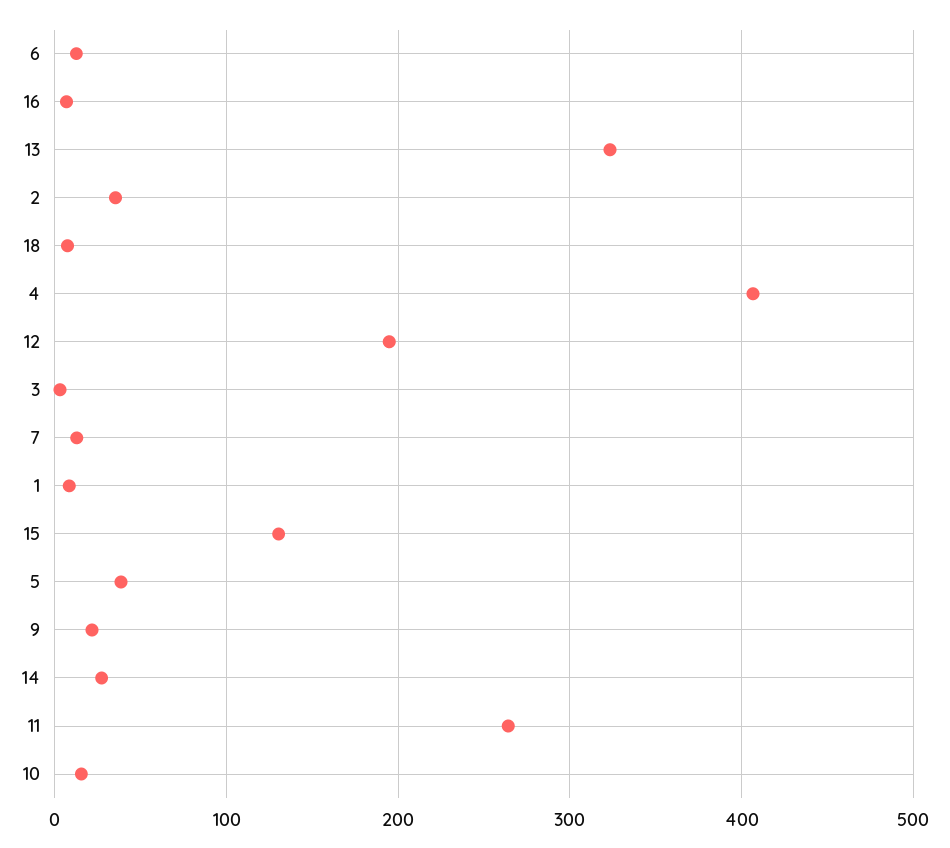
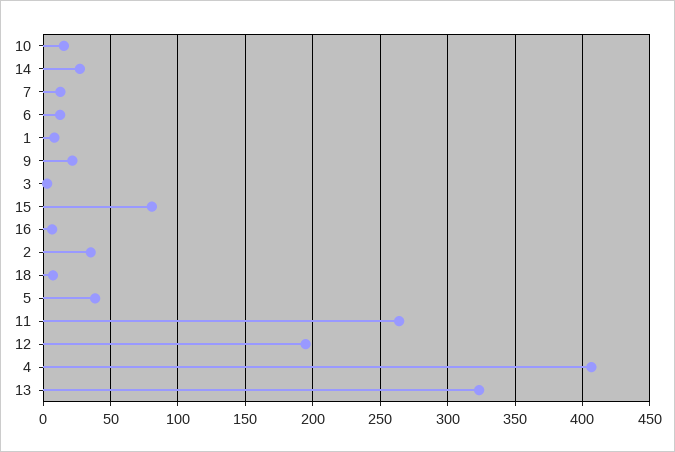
  {
    "6": 15,
    "16": 5,
    "13": 325,
    "2": 35,
    "18": 5,
    "4": 405,
    "12": 195,
    "3": 5,
    "7": 15,
    "1": 10,
-   "15": 130,
+   "15": 80,
    "5": 40,
    "9": 20,
    "14": 25,
    "11": 265,
    "10": 15
  }

